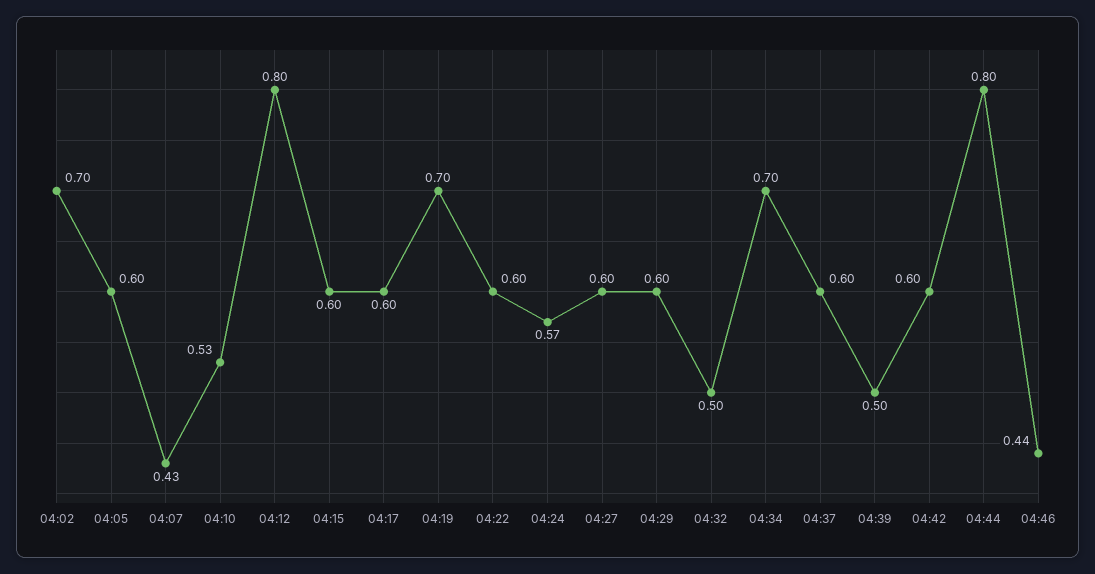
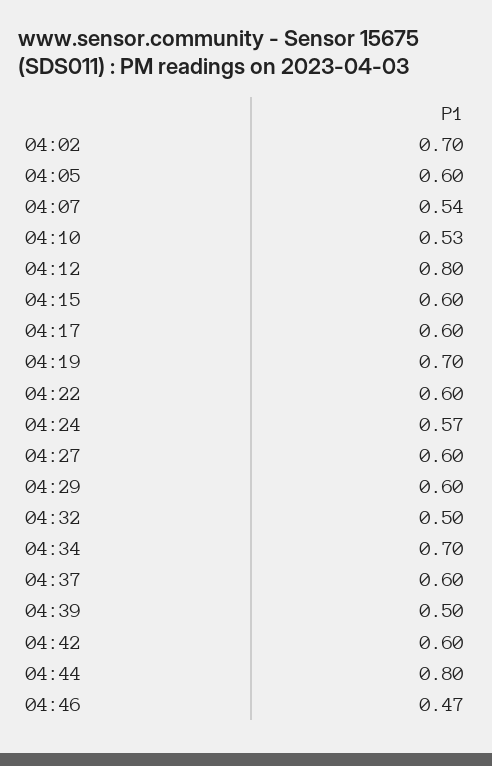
  {
    "04:02": 0.7,
    "04:05": 0.6,
-   "04:07": 0.43,
+   "04:07": 0.54,
    "04:10": 0.53,
    "04:12": 0.8,
    "04:15": 0.6,
    "04:17": 0.6,
    "04:19": 0.7,
    "04:22": 0.6,
    "04:24": 0.57,
    "04:27": 0.6,
    "04:29": 0.6,
    "04:32": 0.5,
    "04:34": 0.7,
    "04:37": 0.6,
    "04:39": 0.5,
    "04:42": 0.6,
    "04:44": 0.8,
-   "04:46": 0.44
+   "04:46": 0.47
  }

